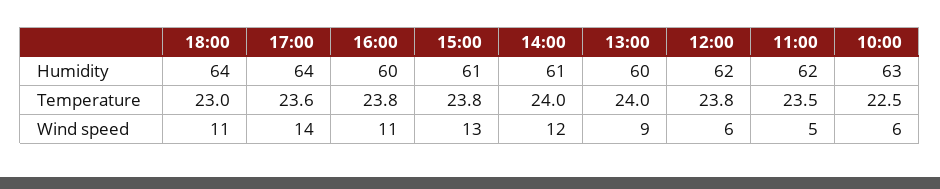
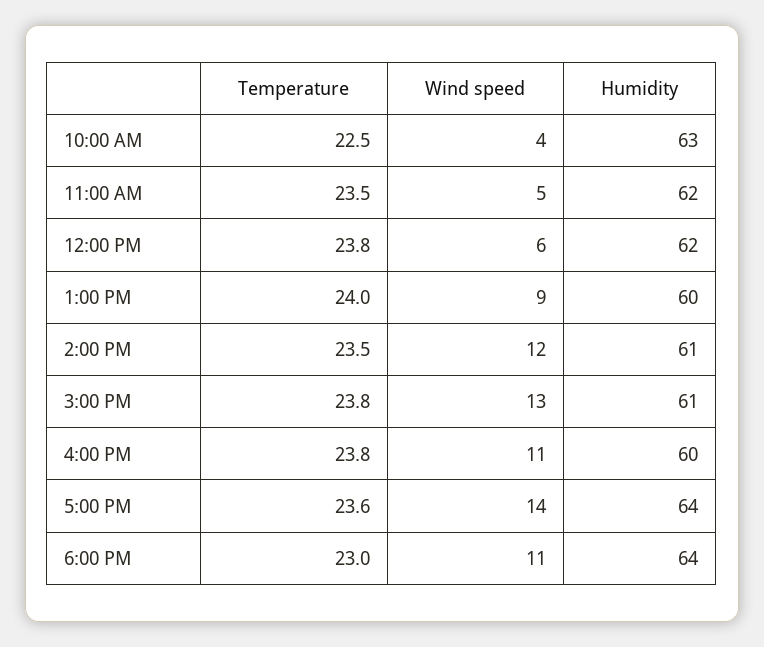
  {
    "18:00": {
      "Humidity": 64,
      "Temperature": 23,
      "Wind speed": 11
    },
    "17:00": {
      "Humidity": 64,
      "Temperature": 23.6,
      "Wind speed": 14
    },
    "16:00": {
      "Humidity": 60,
      "Temperature": 23.8,
      "Wind speed": 11
    },
    "15:00": {
      "Humidity": 61,
      "Temperature": 23.8,
      "Wind speed": 13
    },
    "14:00": {
      "Humidity": 61,
-     "Temperature": 24,
+     "Temperature": 23.5,
      "Wind speed": 12
    },
    "13:00": {
      "Humidity": 60,
      "Temperature": 24,
      "Wind speed": 9
    },
    "12:00": {
      "Humidity": 62,
      "Temperature": 23.8,
      "Wind speed": 6
    },
    "11:00": {
      "Humidity": 62,
      "Temperature": 23.5,
      "Wind speed": 5
    },
    "10:00": {
      "Humidity": 63,
      "Temperature": 22.5,
-     "Wind speed": 6
+     "Wind speed": 4
    }
  }

